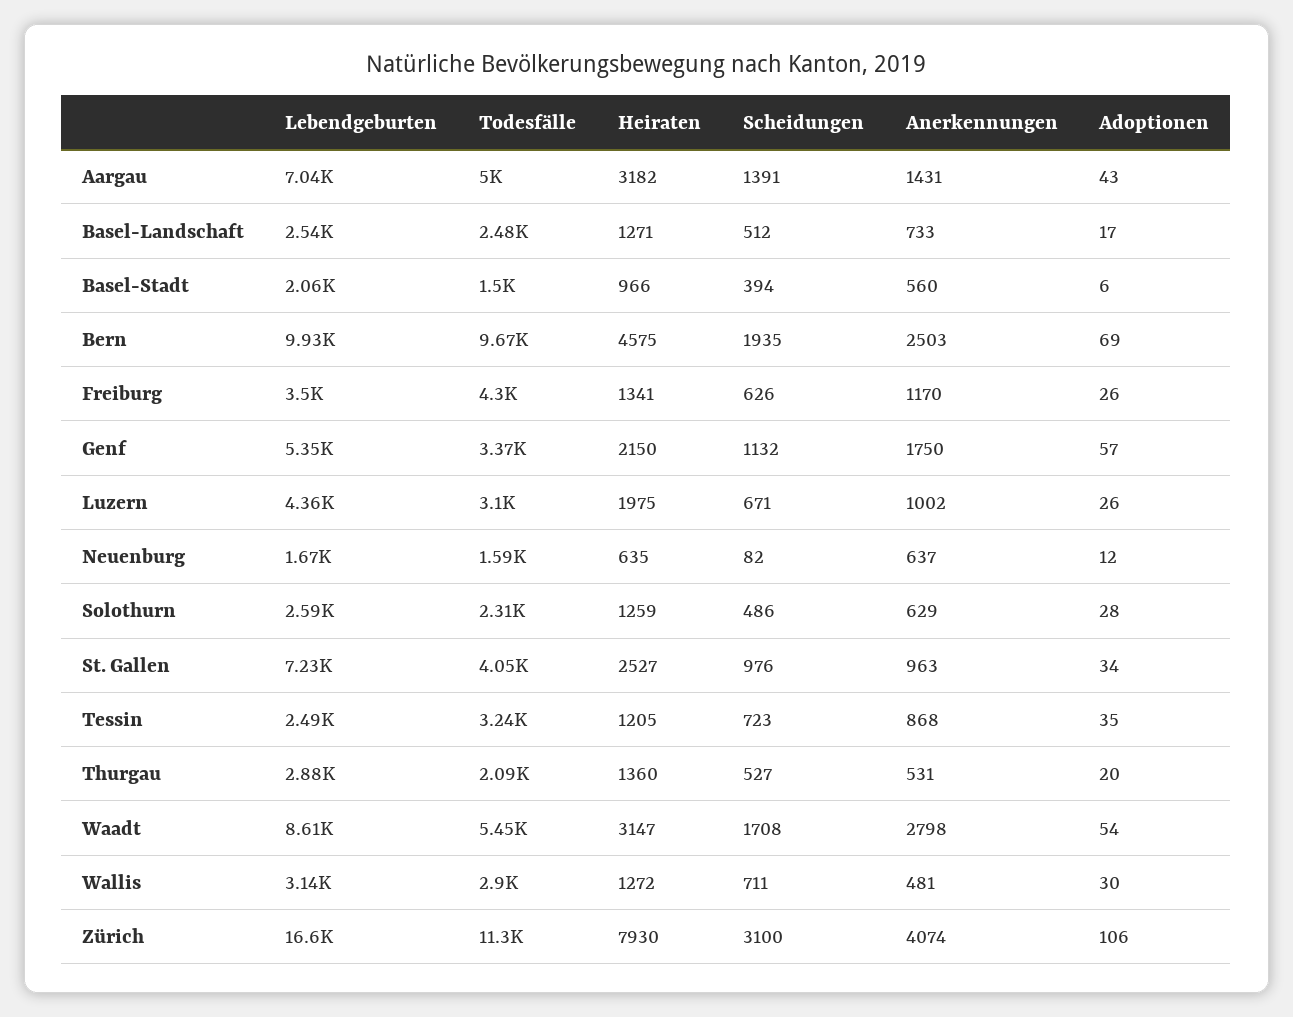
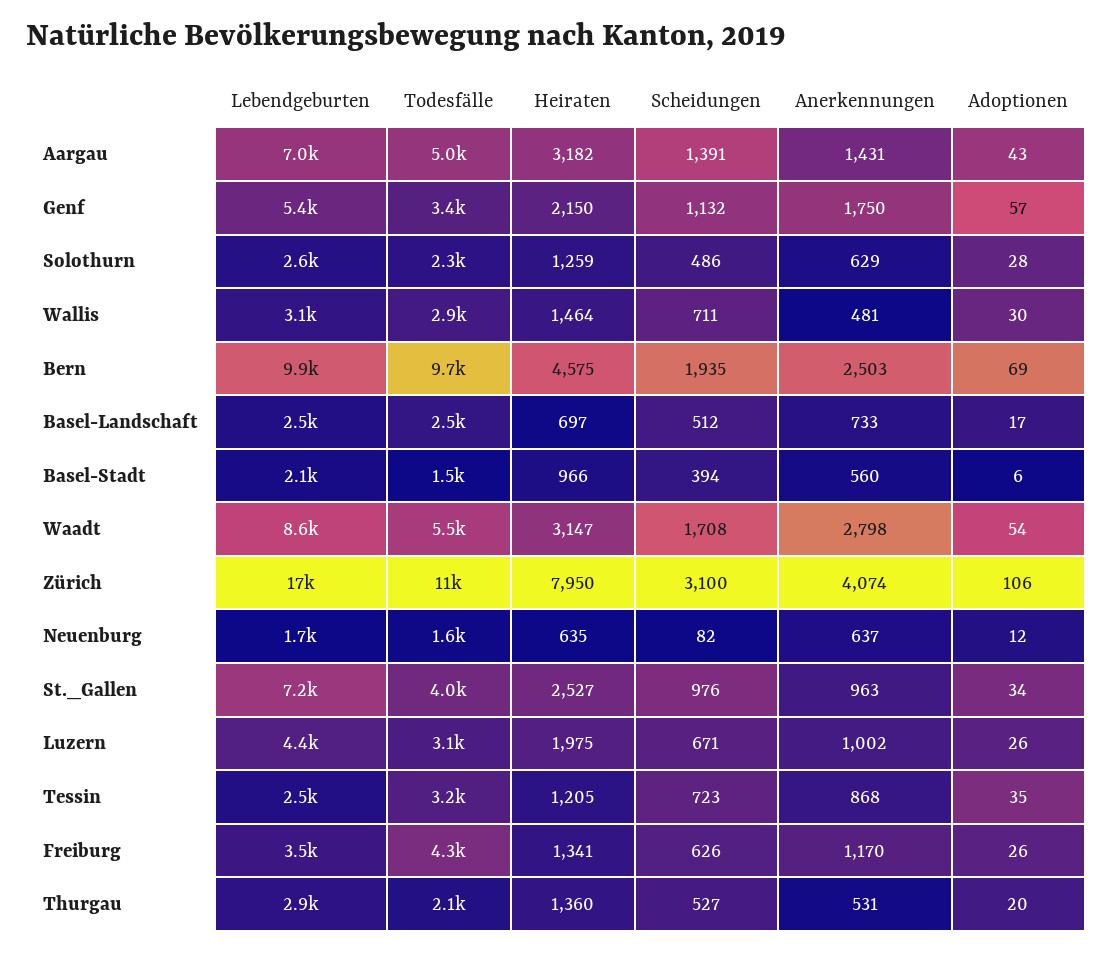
  {
    "Lebendgeburten": {
      "Aargau": 7040,
      "Basel-Landschaft": 2540,
      "Basel-Stadt": 2060,
      "Bern": 9930,
      "Freiburg": 3500,
      "Genf": 5350,
      "Luzern": 4360,
      "Neuenburg": 1670,
      "Solothurn": 2590,
      "St. Gallen": 7230,
      "Tessin": 2490,
      "Thurgau": 2880,
      "Waadt": 8610,
      "Wallis": 3140,
      "Zürich": 16600
    },
    "Todesfälle": {
      "Aargau": 5000,
      "Basel-Landschaft": 2480,
      "Basel-Stadt": 1500,
      "Bern": 9670,
      "Freiburg": 4300,
      "Genf": 3370,
      "Luzern": 3100,
      "Neuenburg": 1590,
      "Solothurn": 2310,
      "St. Gallen": 4050,
      "Tessin": 3240,
      "Thurgau": 2090,
      "Waadt": 5450,
      "Wallis": 2900,
      "Zürich": 11300
    },
    "Heiraten": {
      "Aargau": 3182,
-     "Basel-Landschaft": 1271,
+     "Basel-Landschaft": 697,
      "Basel-Stadt": 966,
      "Bern": 4575,
      "Freiburg": 1341,
      "Genf": 2150,
      "Luzern": 1975,
      "Neuenburg": 635,
      "Solothurn": 1259,
      "St. Gallen": 2527,
      "Tessin": 1205,
      "Thurgau": 1360,
      "Waadt": 3147,
-     "Wallis": 1272,
+     "Wallis": 1464,
-     "Zürich": 7930
+     "Zürich": 7950
    },
    "Scheidungen": {
      "Aargau": 1391,
      "Basel-Landschaft": 512,
      "Basel-Stadt": 394,
      "Bern": 1935,
      "Freiburg": 626,
      "Genf": 1132,
      "Luzern": 671,
      "Neuenburg": 82,
      "Solothurn": 486,
      "St. Gallen": 976,
      "Tessin": 723,
      "Thurgau": 527,
      "Waadt": 1708,
      "Wallis": 711,
      "Zürich": 3100
    },
    "Anerkennungen": {
      "Aargau": 1431,
      "Basel-Landschaft": 733,
      "Basel-Stadt": 560,
      "Bern": 2503,
      "Freiburg": 1170,
      "Genf": 1750,
      "Luzern": 1002,
      "Neuenburg": 637,
      "Solothurn": 629,
      "St. Gallen": 963,
      "Tessin": 868,
      "Thurgau": 531,
      "Waadt": 2798,
      "Wallis": 481,
      "Zürich": 4074
    },
    "Adoptionen": {
      "Aargau": 43,
      "Basel-Landschaft": 17,
      "Basel-Stadt": 6,
      "Bern": 69,
      "Freiburg": 26,
      "Genf": 57,
      "Luzern": 26,
      "Neuenburg": 12,
      "Solothurn": 28,
      "St. Gallen": 34,
      "Tessin": 35,
      "Thurgau": 20,
      "Waadt": 54,
      "Wallis": 30,
      "Zürich": 106
    }
  }

